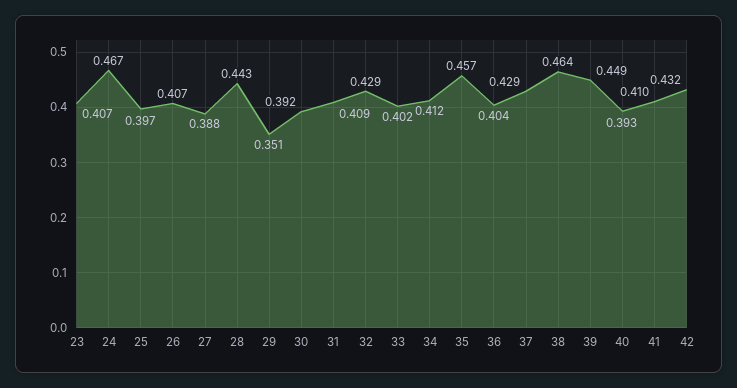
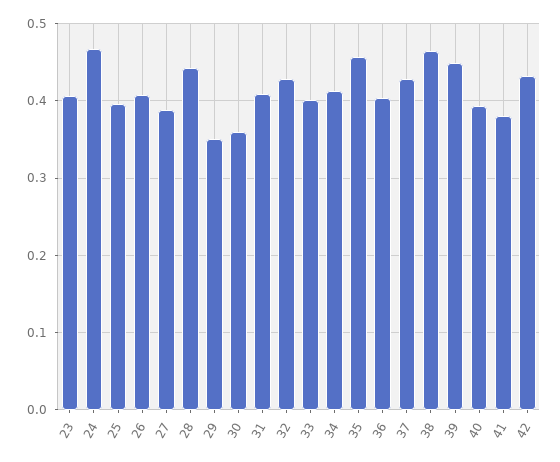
  {
    "23": 0.407,
    "24": 0.467,
    "25": 0.397,
    "26": 0.407,
    "27": 0.388,
    "28": 0.443,
    "29": 0.351,
-   "30": 0.392,
+   "30": 0.36,
    "31": 0.409,
    "32": 0.429,
    "33": 0.402,
    "34": 0.412,
    "35": 0.457,
    "36": 0.404,
    "37": 0.429,
    "38": 0.464,
    "39": 0.449,
    "40": 0.393,
-   "41": 0.41,
+   "41": 0.38,
    "42": 0.432
  }

